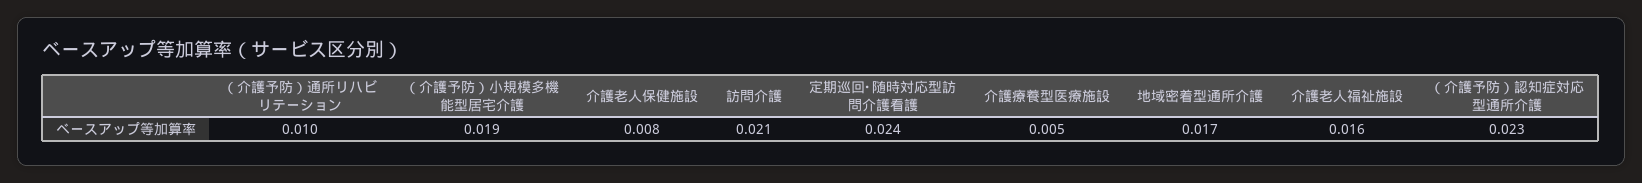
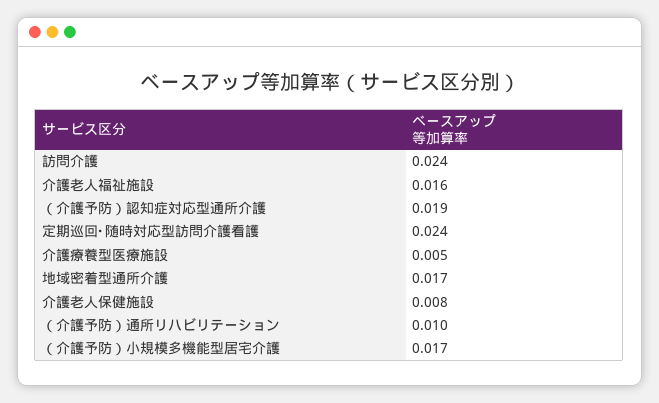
  {
    "（介護予防）通所リハビリテーション": 0.01,
-   "（介護予防）小規模多機能型居宅介護": 0.019,
+   "（介護予防）小規模多機能型居宅介護": 0.017,
    "介護老人保健施設": 0.008,
-   "訪問介護": 0.021,
+   "訪問介護": 0.024,
    "定期巡回･随時対応型訪問介護看護": 0.024,
    "介護療養型医療施設": 0.005,
    "地域密着型通所介護": 0.017,
    "介護老人福祉施設": 0.016,
-   "（介護予防）認知症対応型通所介護": 0.023
+   "（介護予防）認知症対応型通所介護": 0.019
  }

